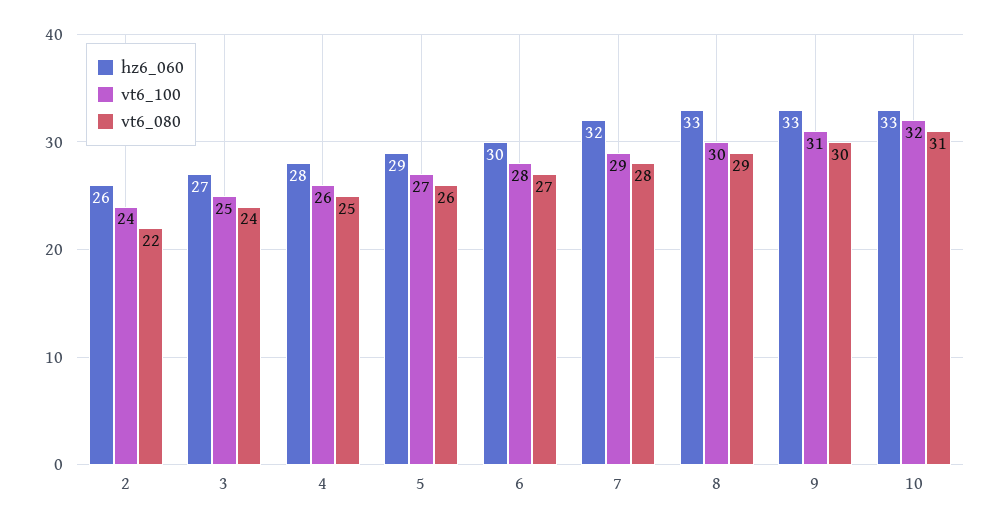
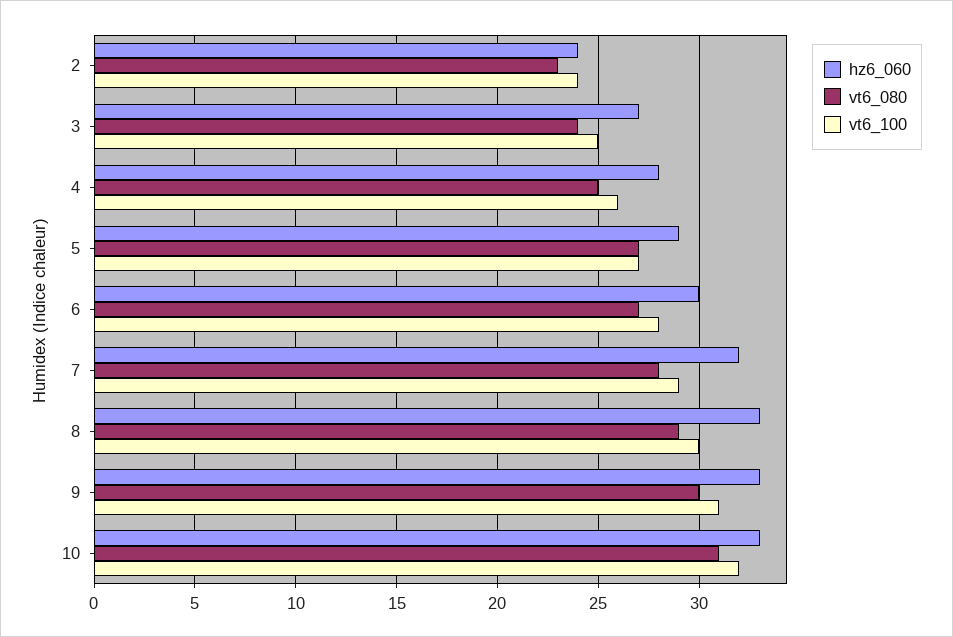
  {
    "hz6_060": {
-     "2": 26,
+     "2": 24,
      "3": 27,
      "4": 28,
      "5": 29,
      "6": 30,
      "7": 32,
      "8": 33,
      "9": 33,
      "10": 33
    },
    "vt6_100": {
      "2": 24,
      "3": 25,
      "4": 26,
      "5": 27,
      "6": 28,
      "7": 29,
      "8": 30,
      "9": 31,
      "10": 32
    },
    "vt6_080": {
-     "2": 22,
+     "2": 23,
      "3": 24,
      "4": 25,
-     "5": 26,
+     "5": 27,
      "6": 27,
      "7": 28,
      "8": 29,
      "9": 30,
      "10": 31
    }
  }

